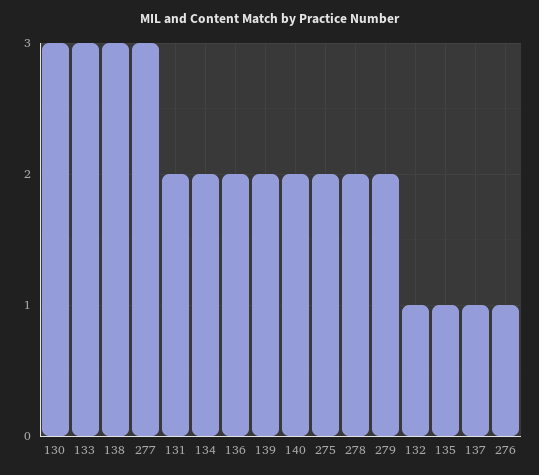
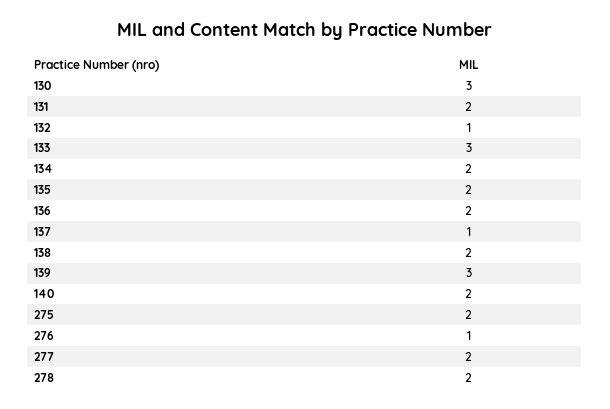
  {
    "130": 3,
    "133": 3,
-   "138": 3,
+   "138": 2,
-   "277": 3,
+   "277": 2,
    "131": 2,
    "134": 2,
    "136": 2,
-   "139": 2,
+   "139": 3,
    "140": 2,
    "275": 2,
    "278": 2,
-   "279": 2,
    "132": 1,
-   "135": 1,
+   "135": 2,
    "137": 1,
    "276": 1
  }

